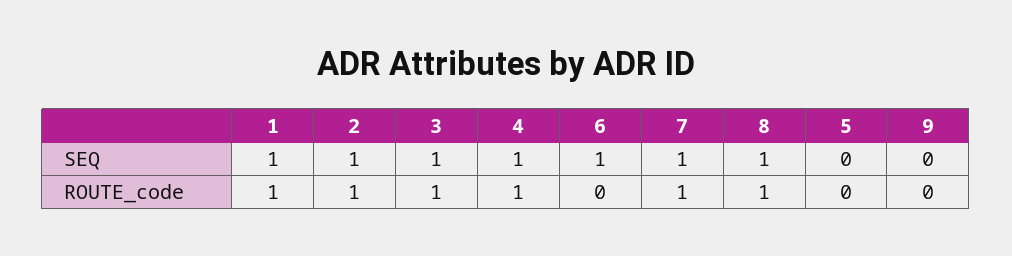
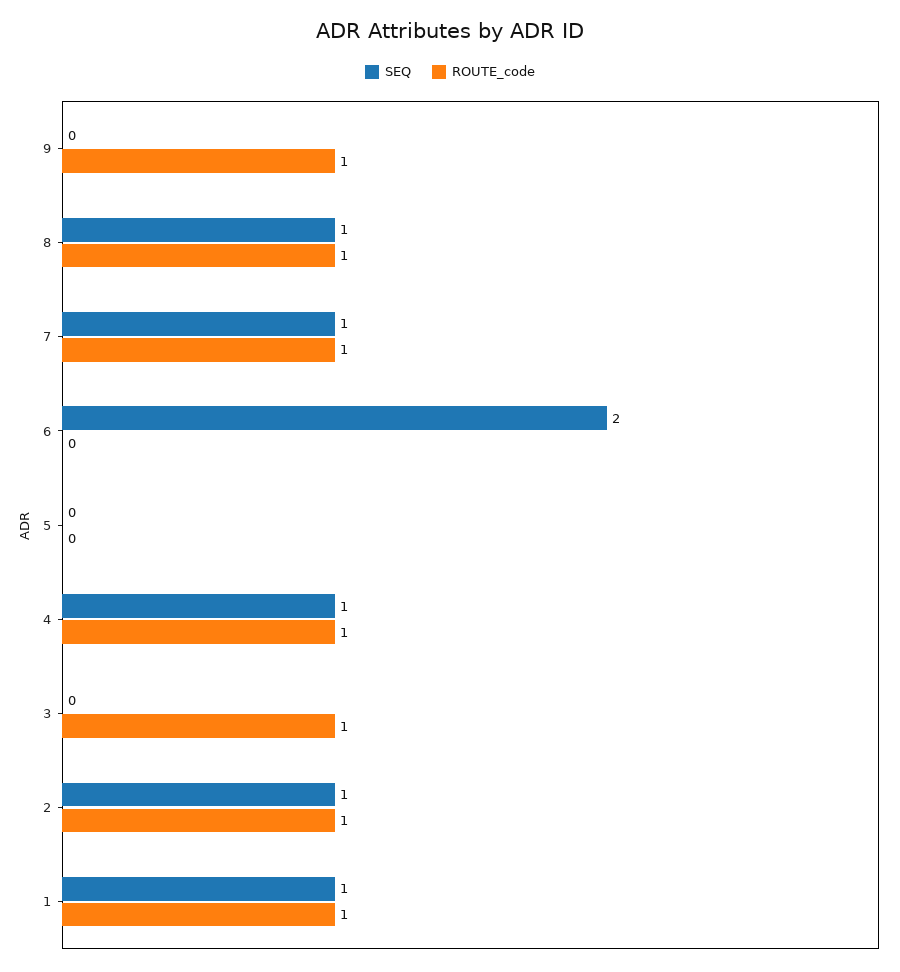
  {
    "SEQ": {
      "1": 1,
      "2": 1,
-     "3": 1,
+     "3": 0,
      "4": 1,
-     "6": 1,
+     "6": 2,
      "7": 1,
      "8": 1,
      "5": 0,
      "9": 0
    },
    "ROUTE_code": {
      "1": 1,
      "2": 1,
      "3": 1,
      "4": 1,
      "6": 0,
      "7": 1,
      "8": 1,
      "5": 0,
-     "9": 0
+     "9": 1
    }
  }

